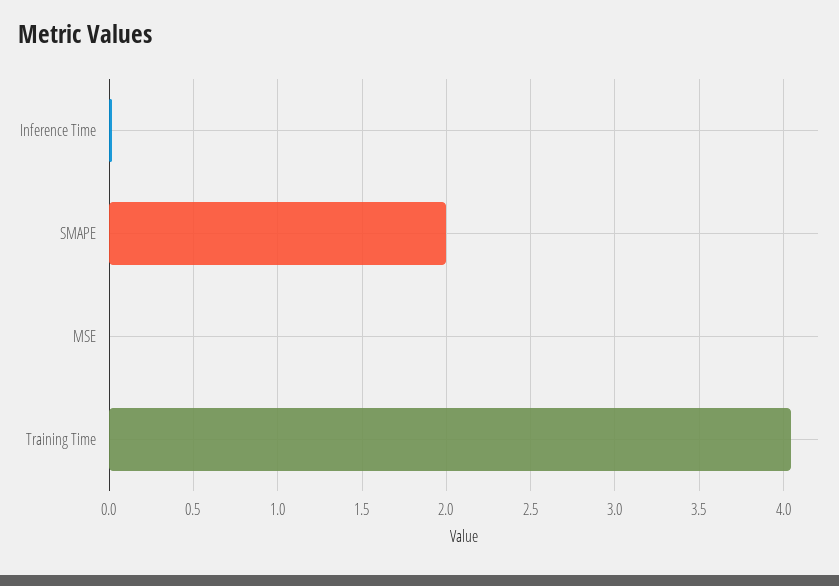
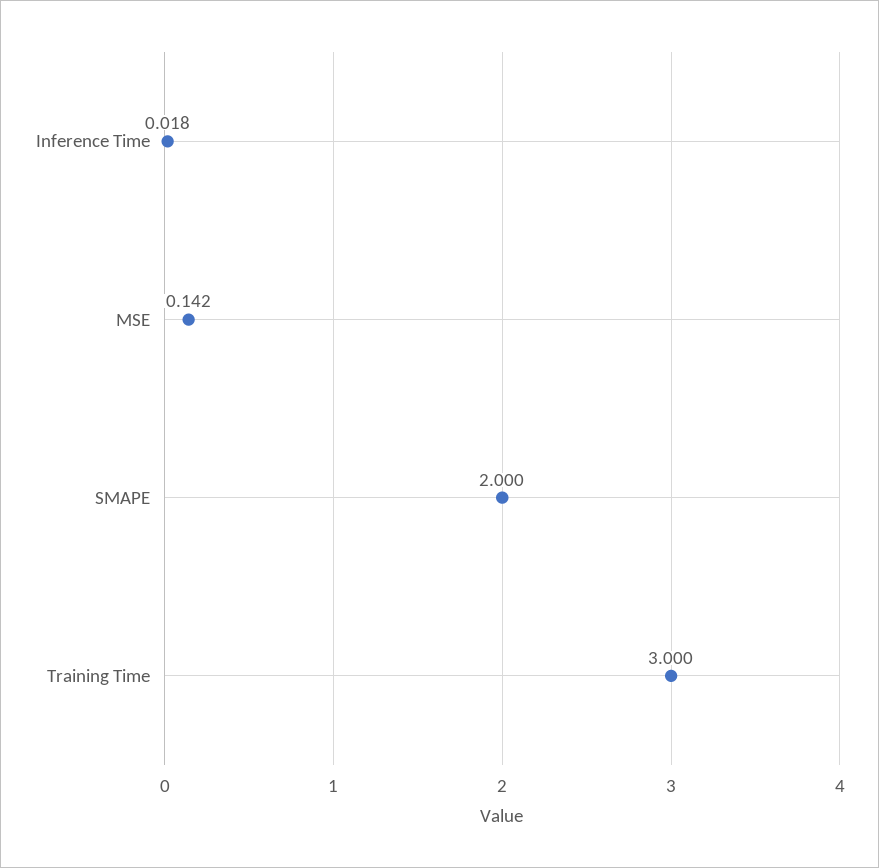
  {
    "Inference Time": 0.018,
    "SMAPE": 2,
-   "MSE": 0,
+   "MSE": 0.142,
-   "Training Time": 4.05
+   "Training Time": 3
  }

